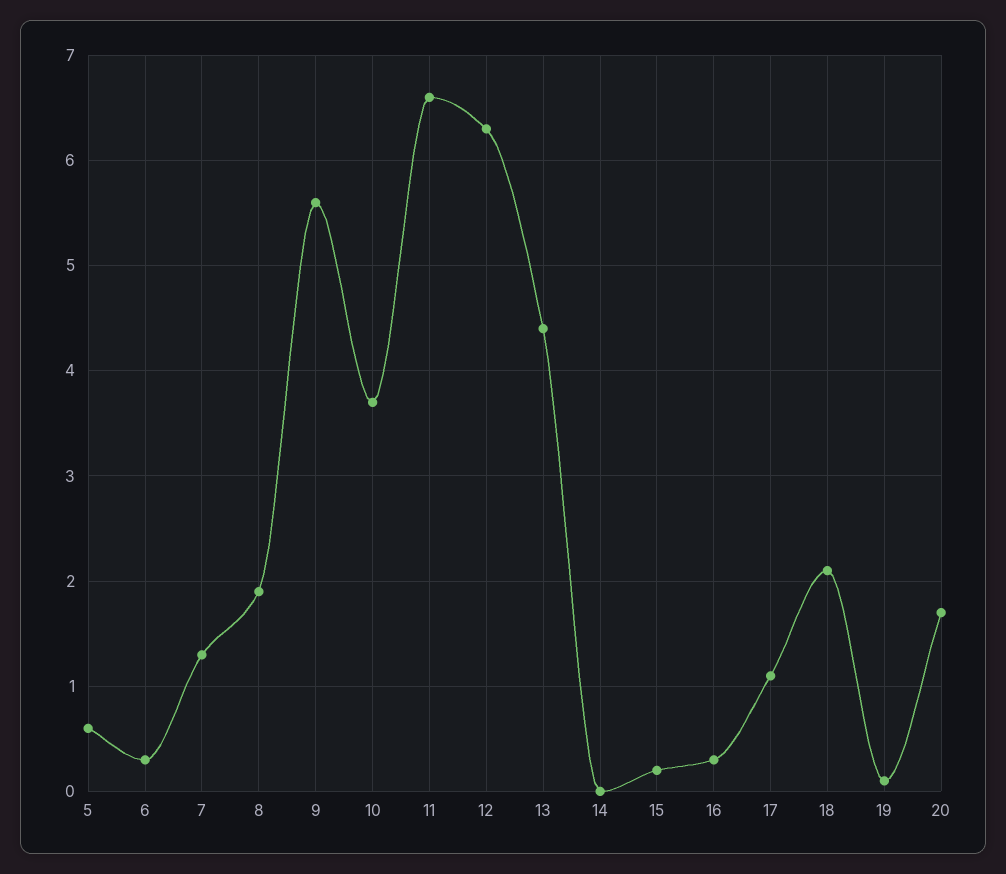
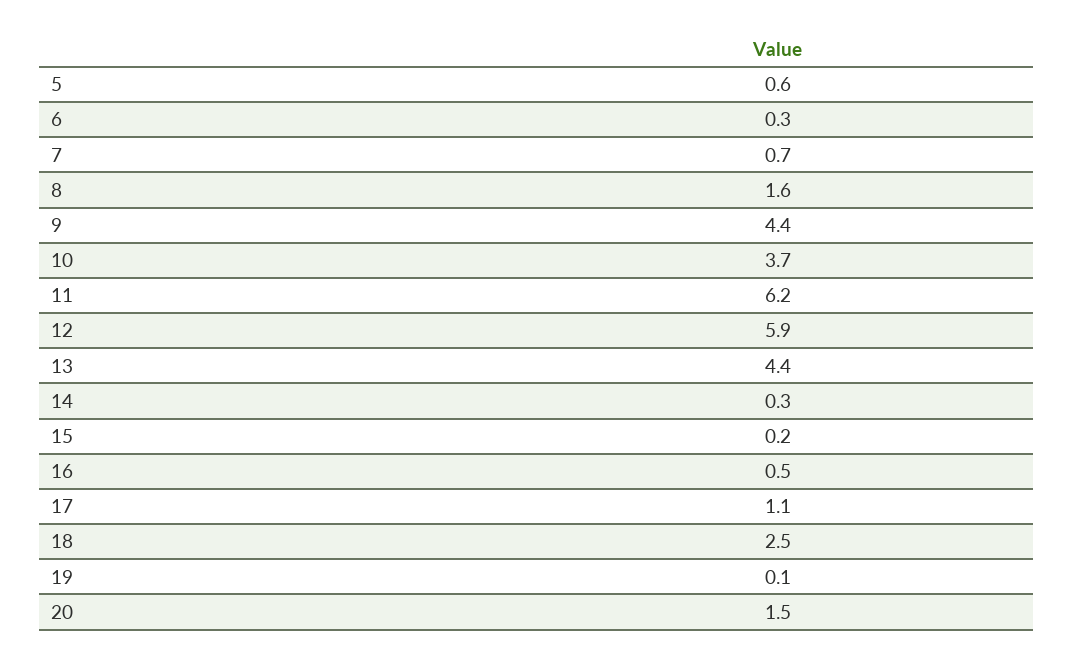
  {
    "5": 0.6,
    "6": 0.3,
-   "7": 1.3,
+   "7": 0.7,
-   "8": 1.9,
+   "8": 1.6,
-   "9": 5.6,
+   "9": 4.4,
    "10": 3.7,
-   "11": 6.6,
+   "11": 6.2,
-   "12": 6.3,
+   "12": 5.9,
    "13": 4.4,
-   "14": 0,
+   "14": 0.3,
    "15": 0.2,
-   "16": 0.3,
+   "16": 0.5,
    "17": 1.1,
-   "18": 2.1,
+   "18": 2.5,
    "19": 0.1,
-   "20": 1.7
+   "20": 1.5
  }

